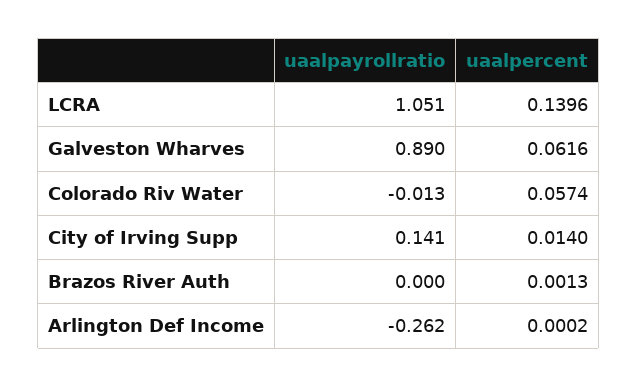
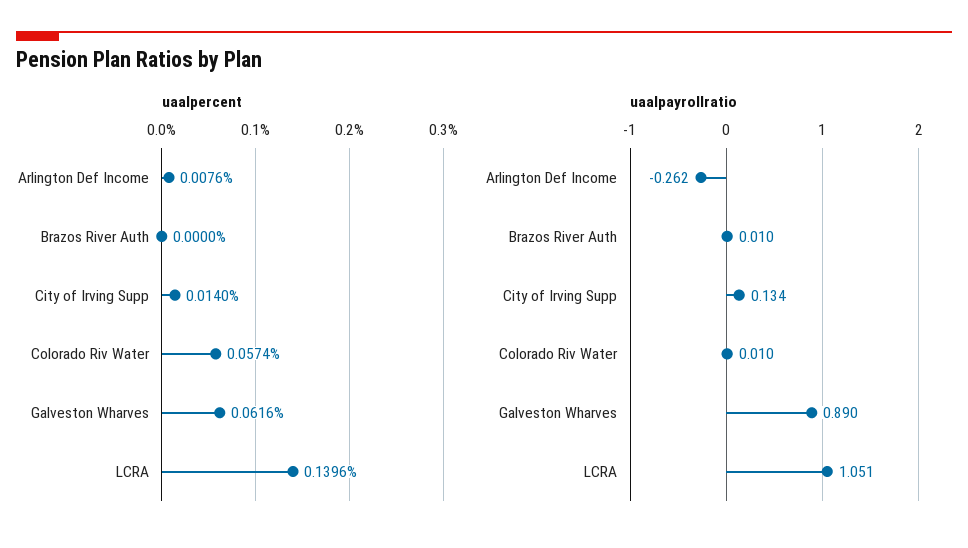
  {
    "uaalpayrollratio": {
      "LCRA": 1.051,
      "Galveston Wharves": 0.89,
-     "Colorado Riv Water": -0.013,
+     "Colorado Riv Water": 0.01,
-     "City of Irving Supp": 0.141,
+     "City of Irving Supp": 0.134,
-     "Brazos River Auth": 0,
+     "Brazos River Auth": 0.01,
      "Arlington Def Income": -0.262
    },
    "uaalpercent": {
      "LCRA": 0.1396,
      "Galveston Wharves": 0.0616,
      "Colorado Riv Water": 0.0574,
      "City of Irving Supp": 0.014,
-     "Brazos River Auth": 0.0013,
+     "Brazos River Auth": 0,
-     "Arlington Def Income": 0.0002
+     "Arlington Def Income": 0.0076
    }
  }

